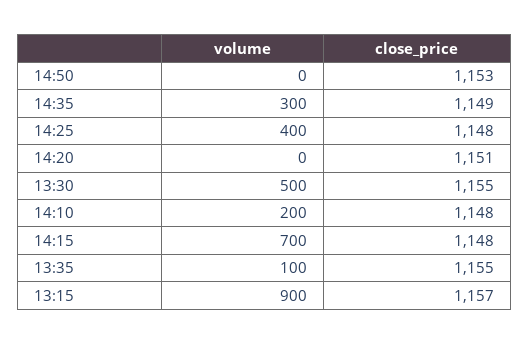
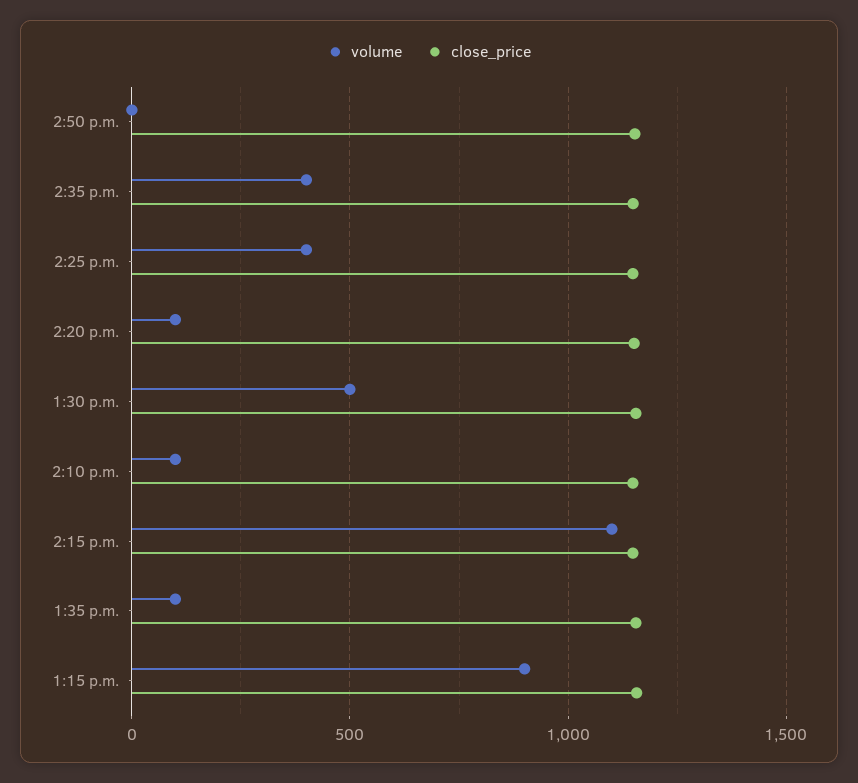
  {
    "volume": {
      "14:50": 0,
-     "14:35": 300,
+     "14:35": 400,
      "14:25": 400,
-     "14:20": 0,
+     "14:20": 100,
      "13:30": 500,
-     "14:10": 200,
+     "14:10": 100,
-     "14:15": 700,
+     "14:15": 1100,
      "13:35": 100,
      "13:15": 900
    },
    "close_price": {
      "14:50": 1153,
      "14:35": 1149,
      "14:25": 1148,
      "14:20": 1151,
      "13:30": 1155,
      "14:10": 1148,
      "14:15": 1148,
      "13:35": 1155,
      "13:15": 1157
    }
  }

